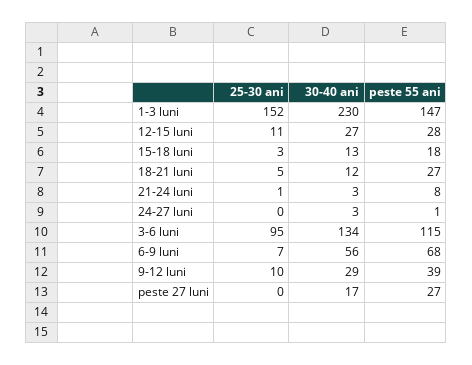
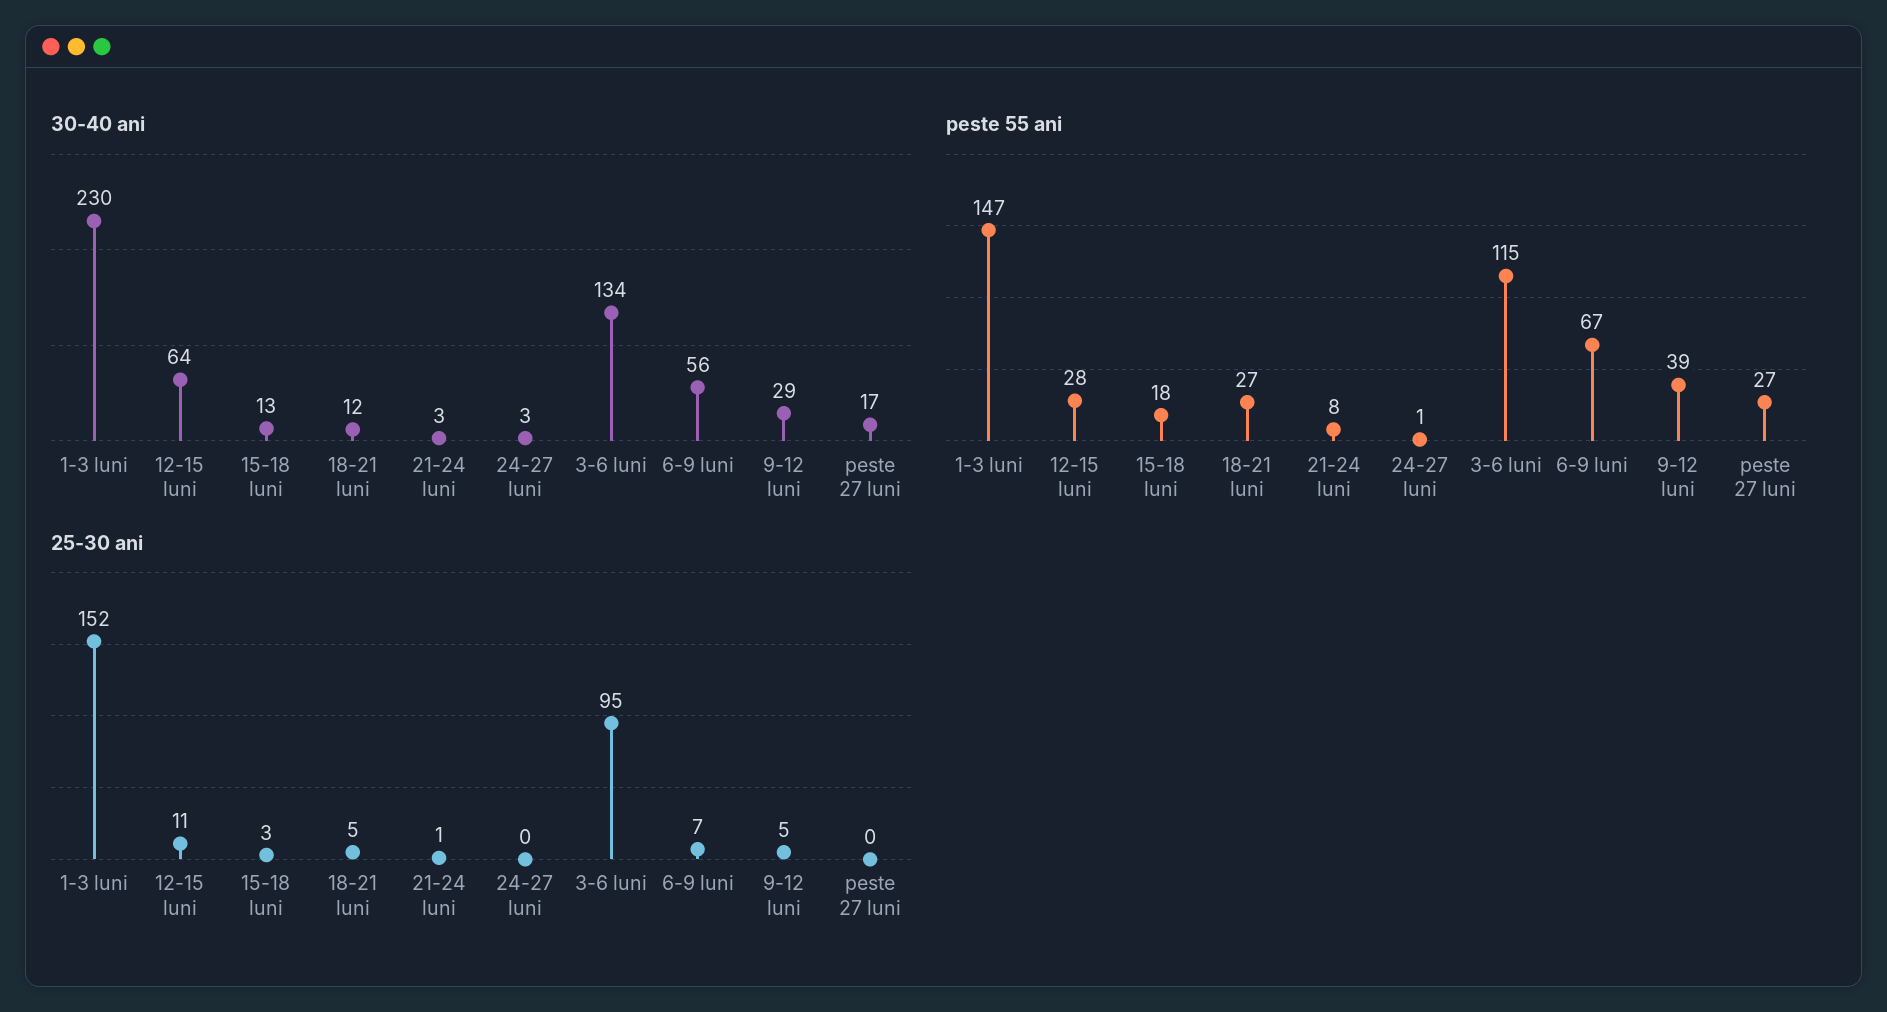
  {
    "25-30 ani": {
      "1-3 luni": 152,
      "12-15 luni": 11,
      "15-18 luni": 3,
      "18-21 luni": 5,
      "21-24 luni": 1,
      "24-27 luni": 0,
      "3-6 luni": 95,
      "6-9 luni": 7,
-     "9-12 luni": 10,
+     "9-12 luni": 5,
      "peste 27 luni": 0
    },
    "30-40 ani": {
      "1-3 luni": 230,
-     "12-15 luni": 27,
+     "12-15 luni": 64,
      "15-18 luni": 13,
      "18-21 luni": 12,
      "21-24 luni": 3,
      "24-27 luni": 3,
      "3-6 luni": 134,
      "6-9 luni": 56,
      "9-12 luni": 29,
      "peste 27 luni": 17
    },
    "peste 55 ani": {
      "1-3 luni": 147,
      "12-15 luni": 28,
      "15-18 luni": 18,
      "18-21 luni": 27,
      "21-24 luni": 8,
      "24-27 luni": 1,
      "3-6 luni": 115,
-     "6-9 luni": 68,
+     "6-9 luni": 67,
      "9-12 luni": 39,
      "peste 27 luni": 27
    }
  }

